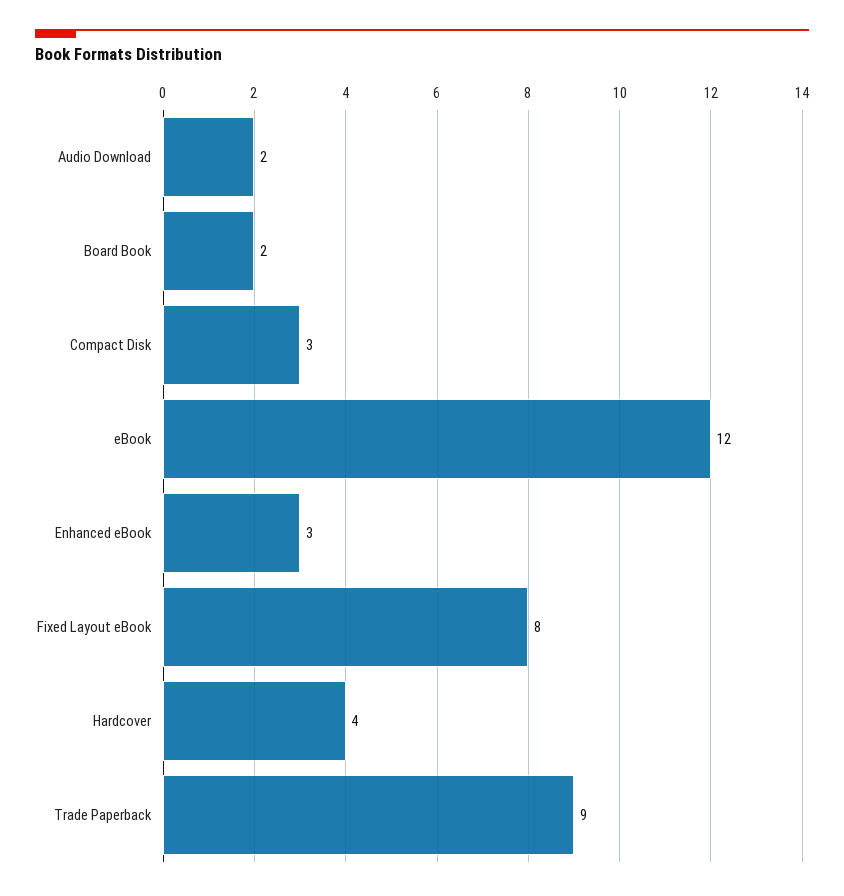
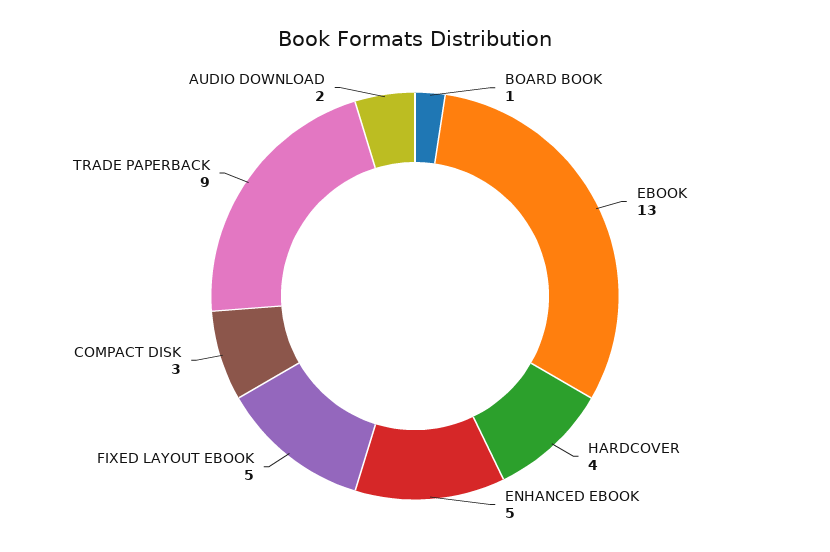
  {
    "Audio Download": 2,
-   "Board Book": 2,
+   "Board Book": 1,
    "Compact Disk": 3,
-   "eBook": 12,
+   "eBook": 13,
-   "Enhanced eBook": 3,
+   "Enhanced eBook": 5,
-   "Fixed Layout eBook": 8,
+   "Fixed Layout eBook": 5,
    "Hardcover": 4,
    "Trade Paperback": 9
  }

